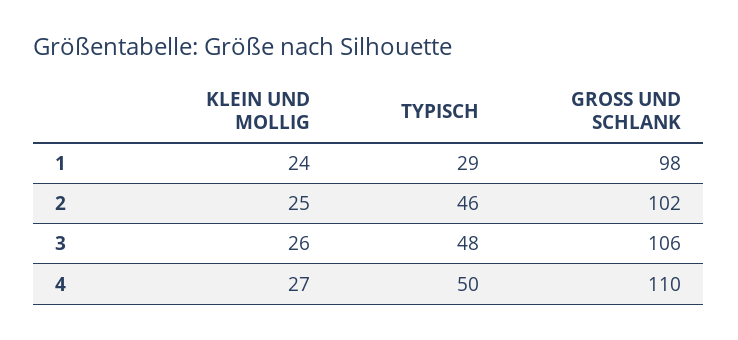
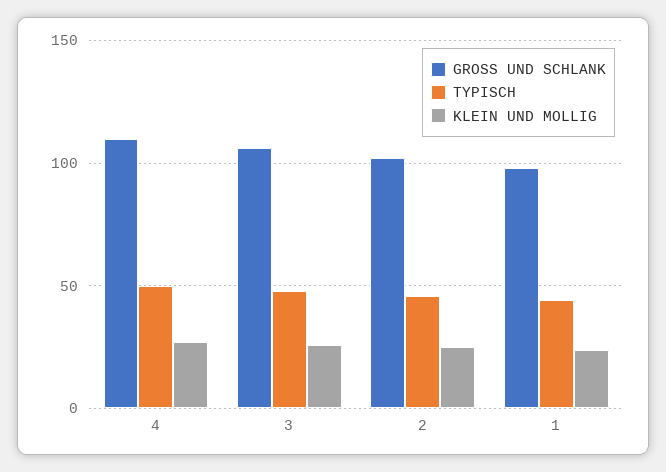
  {
    "KLEIN UND MOLLIG": {
      "1": 24,
      "2": 25,
      "3": 26,
      "4": 27
    },
    "TYPISCH": {
-     "1": 29,
+     "1": 45,
      "2": 46,
      "3": 48,
      "4": 50
    },
    "GROSS UND SCHLANK": {
      "1": 98,
      "2": 102,
      "3": 106,
      "4": 110
    }
  }

